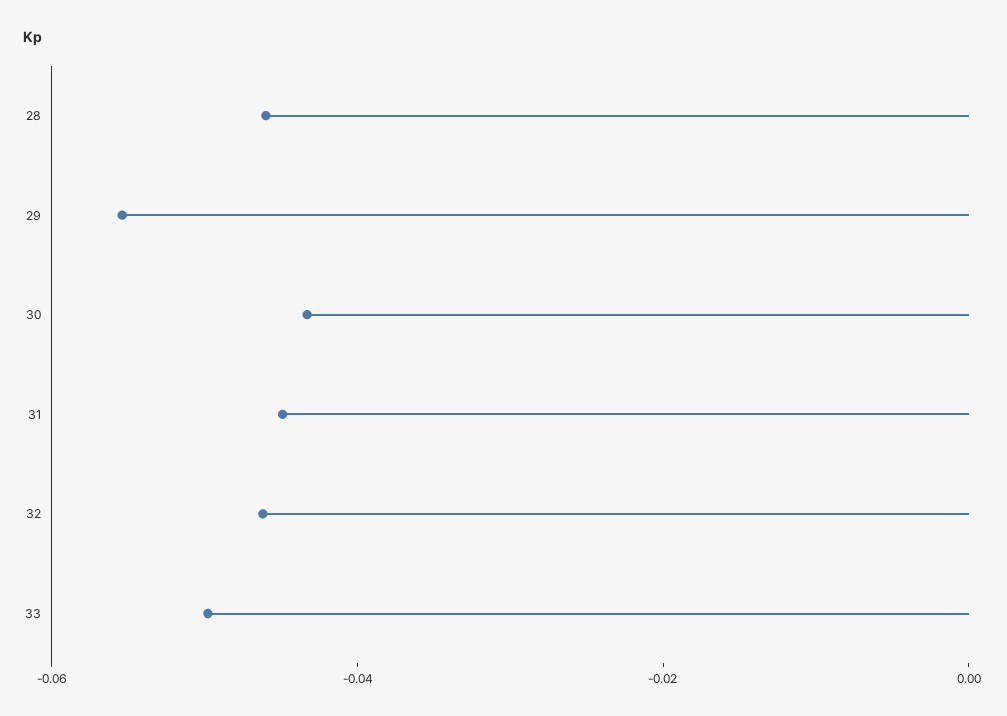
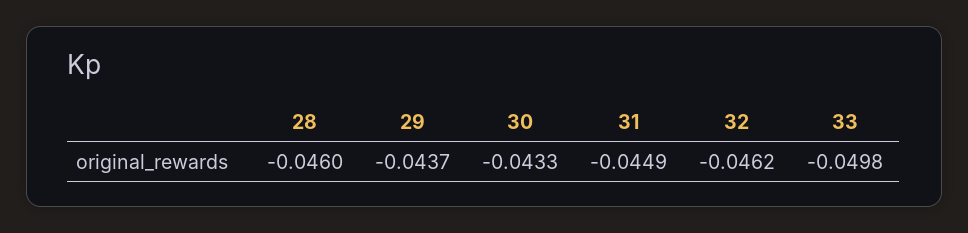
  {
    "28": -0.046,
-   "29": -0.055,
+   "29": -0.0437,
    "30": -0.0433,
    "31": -0.0449,
    "32": -0.0462,
    "33": -0.0498
  }

